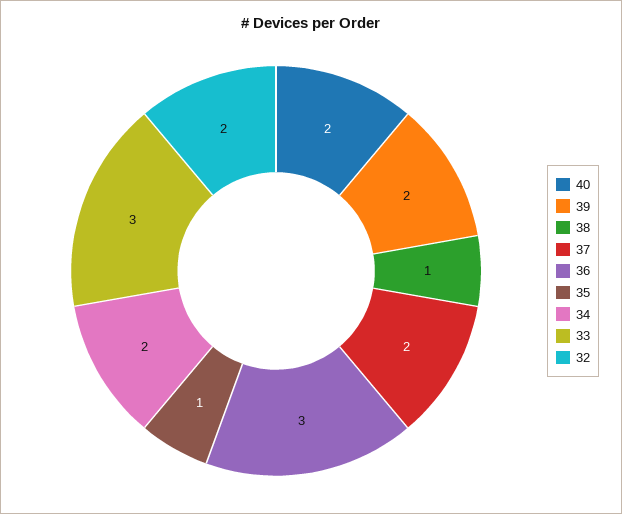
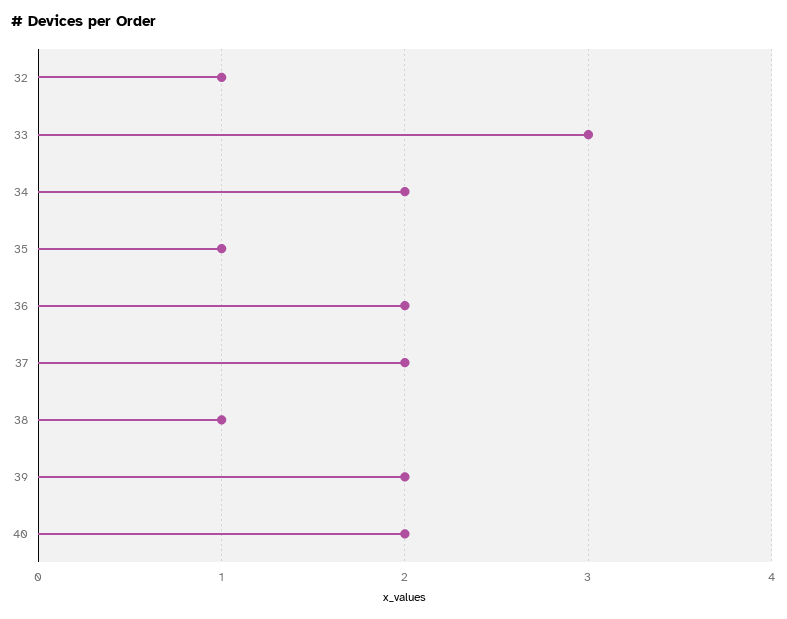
  {
    "40": 2,
    "39": 2,
    "38": 1,
    "37": 2,
-   "36": 3,
+   "36": 2,
    "35": 1,
    "34": 2,
    "33": 3,
-   "32": 2
+   "32": 1
  }

